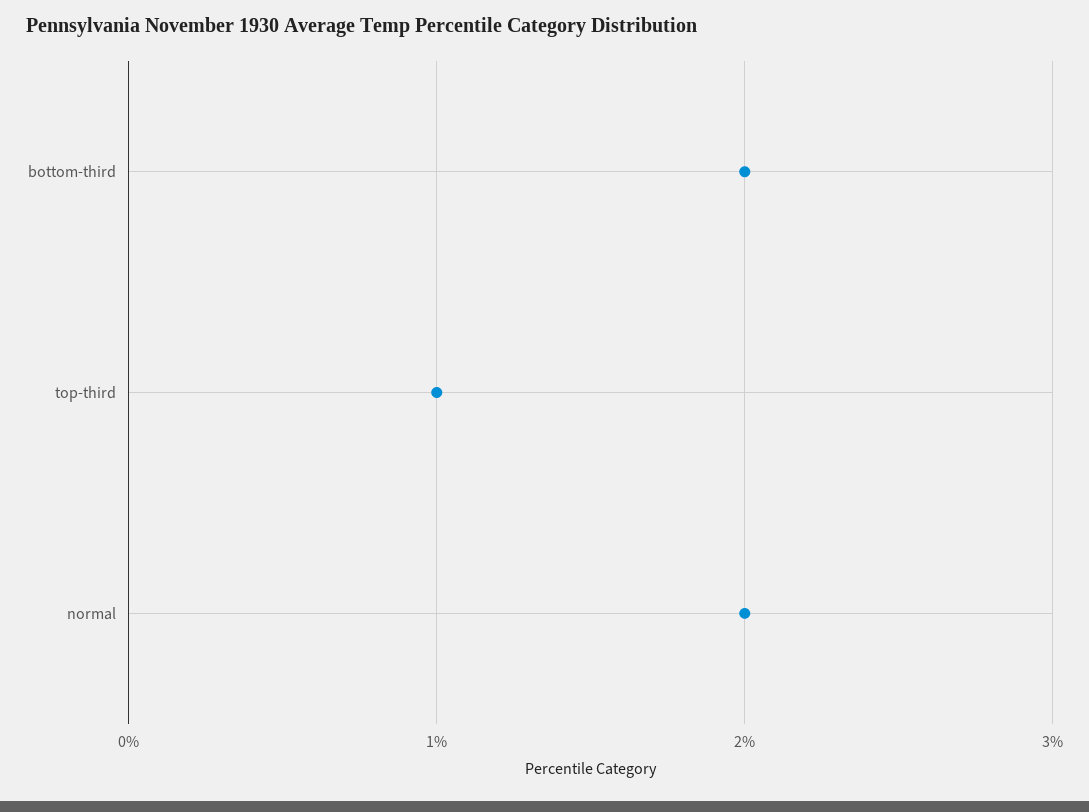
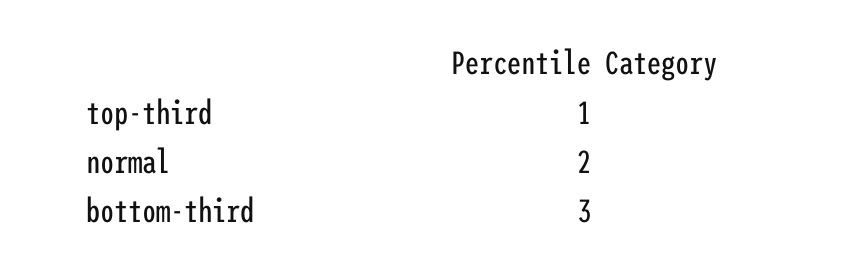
  {
-   "bottom-third": 2,
+   "bottom-third": 3,
    "top-third": 1,
    "normal": 2
  }

